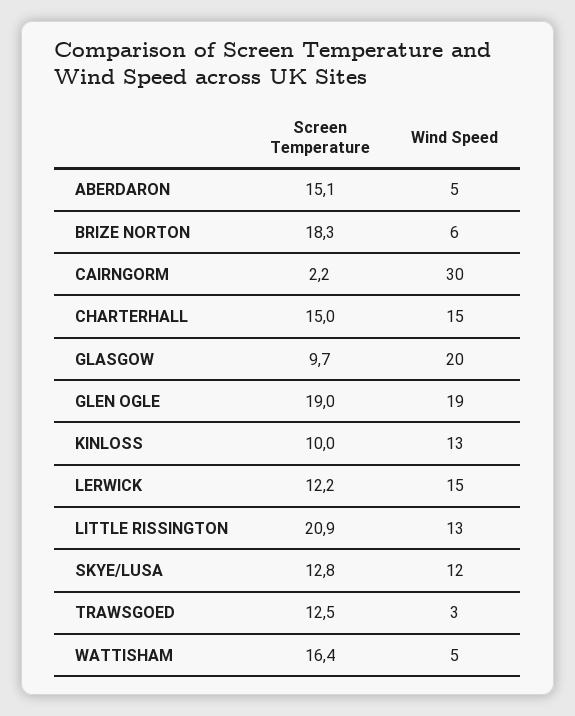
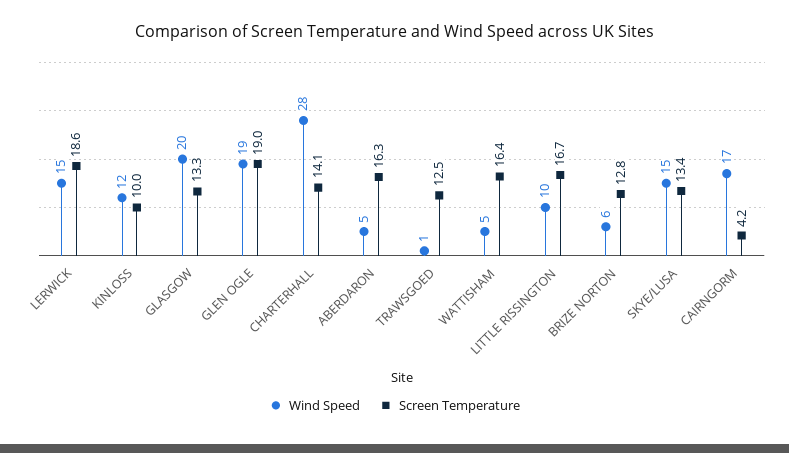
  {
    "Screen Temperature": {
-     "ABERDARON": 15.1,
+     "ABERDARON": 16.3,
-     "BRIZE NORTON": 18.3,
+     "BRIZE NORTON": 12.8,
-     "CAIRNGORM": 2.2,
+     "CAIRNGORM": 4.2,
-     "CHARTERHALL": 15,
+     "CHARTERHALL": 14.1,
-     "GLASGOW": 9.7,
+     "GLASGOW": 13.3,
      "GLEN OGLE": 19,
      "KINLOSS": 10,
-     "LERWICK": 12.2,
+     "LERWICK": 18.6,
-     "LITTLE RISSINGTON": 20.9,
+     "LITTLE RISSINGTON": 16.7,
-     "SKYE/LUSA": 12.8,
+     "SKYE/LUSA": 13.4,
      "TRAWSGOED": 12.5,
      "WATTISHAM": 16.4
    },
    "Wind Speed": {
      "ABERDARON": 5,
      "BRIZE NORTON": 6,
-     "CAIRNGORM": 30,
+     "CAIRNGORM": 17,
-     "CHARTERHALL": 15,
+     "CHARTERHALL": 28,
      "GLASGOW": 20,
      "GLEN OGLE": 19,
-     "KINLOSS": 13,
+     "KINLOSS": 12,
      "LERWICK": 15,
-     "LITTLE RISSINGTON": 13,
+     "LITTLE RISSINGTON": 10,
-     "SKYE/LUSA": 12,
+     "SKYE/LUSA": 15,
-     "TRAWSGOED": 3,
+     "TRAWSGOED": 1,
      "WATTISHAM": 5
    }
  }

